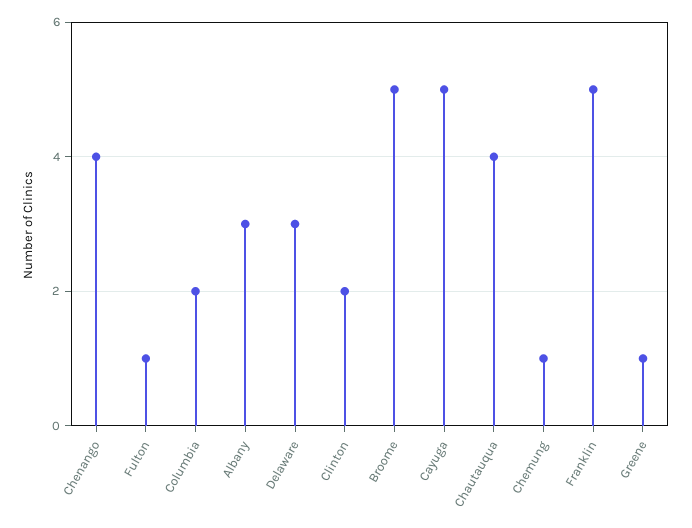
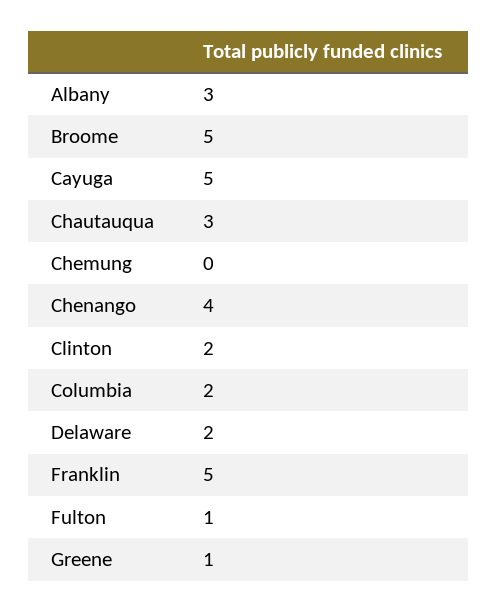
  {
    "Chenango": 4,
    "Fulton": 1,
    "Columbia": 2,
    "Albany": 3,
-   "Delaware": 3,
+   "Delaware": 2,
    "Clinton": 2,
    "Broome": 5,
    "Cayuga": 5,
-   "Chautauqua": 4,
+   "Chautauqua": 3,
-   "Chemung": 1,
+   "Chemung": 0,
    "Franklin": 5,
    "Greene": 1
  }

